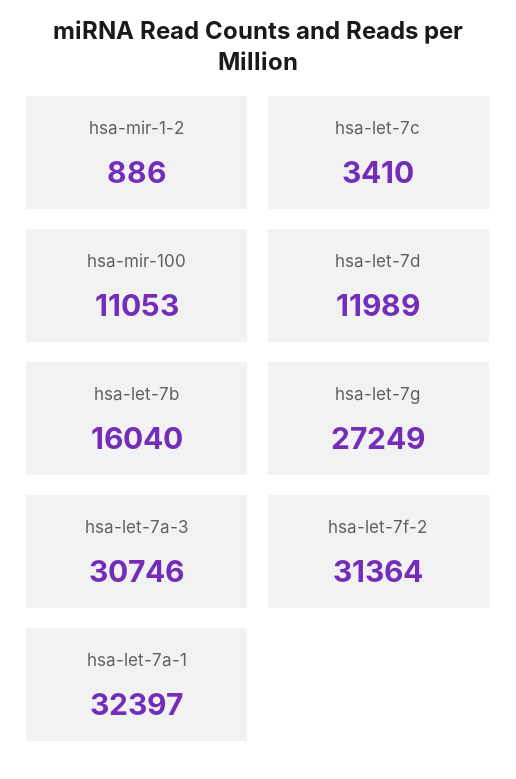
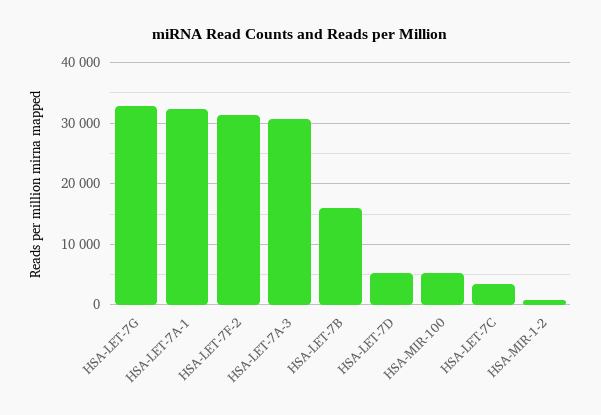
  {
    "hsa-mir-1-2": 886,
    "hsa-let-7c": 3410,
-   "hsa-mir-100": 11053,
+   "hsa-mir-100": 5000,
-   "hsa-let-7d": 11989,
+   "hsa-let-7d": 5000,
    "hsa-let-7b": 16040,
-   "hsa-let-7g": 27249,
+   "hsa-let-7g": 33000,
    "hsa-let-7a-3": 30746,
    "hsa-let-7f-2": 31364,
    "hsa-let-7a-1": 32397
  }

